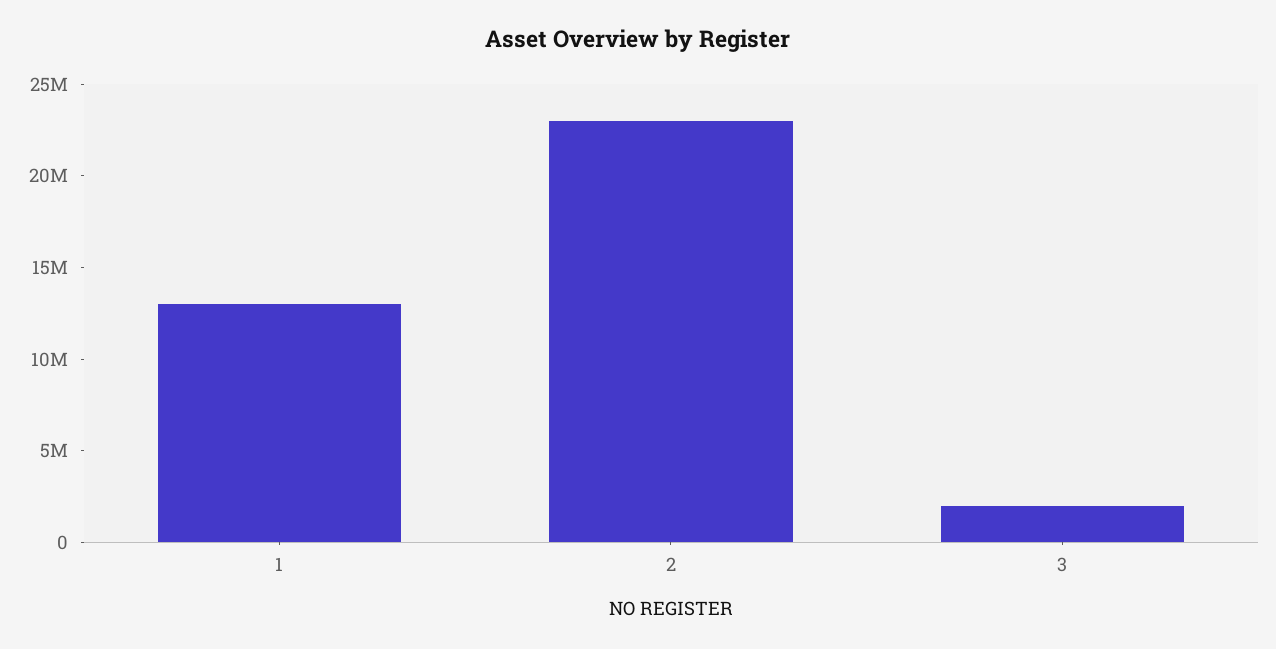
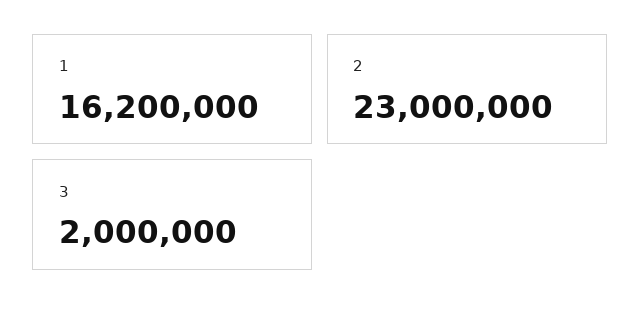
  {
-   "1": 13000000,
+   "1": 16200000,
    "2": 23000000,
    "3": 2000000
  }

